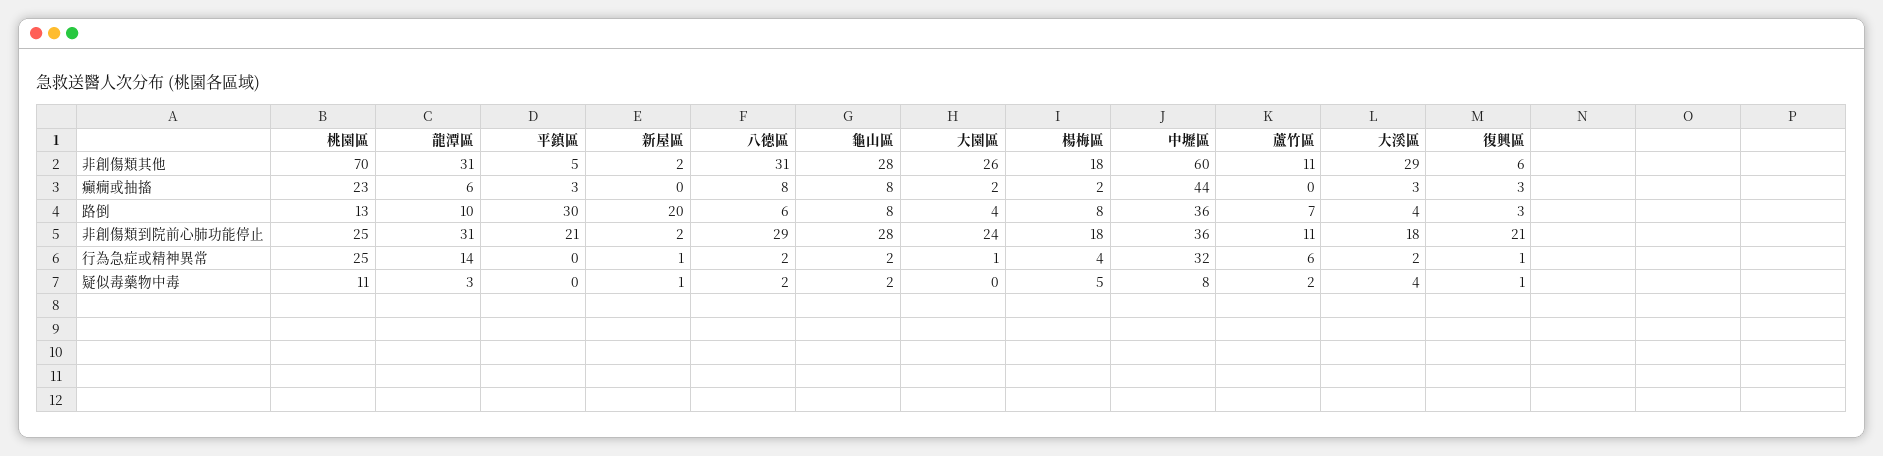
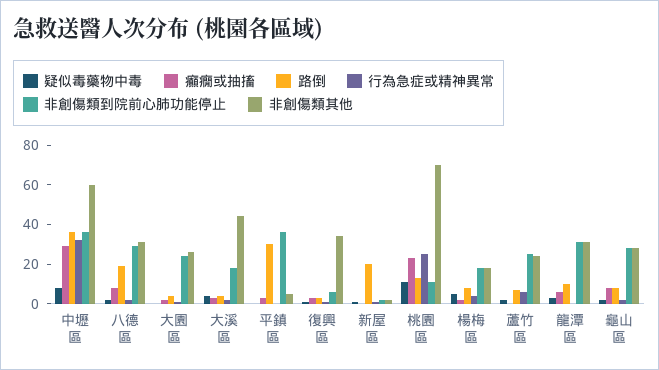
  {
    "非創傷類其他": {
      "桃園區": 70,
      "龍潭區": 31,
      "平鎮區": 5,
      "新屋區": 2,
      "八德區": 31,
      "龜山區": 28,
      "大園區": 26,
      "楊梅區": 18,
      "中壢區": 60,
-     "蘆竹區": 11,
+     "蘆竹區": 25,
-     "大溪區": 29,
+     "大溪區": 45,
-     "復興區": 6
+     "復興區": 35
    },
    "癲癇或抽搐": {
      "桃園區": 23,
      "龍潭區": 6,
      "平鎮區": 3,
      "新屋區": 0,
      "八德區": 8,
      "龜山區": 8,
      "大園區": 2,
      "楊梅區": 2,
-     "中壢區": 44,
+     "中壢區": 30,
      "蘆竹區": 0,
      "大溪區": 3,
      "復興區": 3
    },
    "路倒": {
      "桃園區": 13,
      "龍潭區": 10,
      "平鎮區": 30,
      "新屋區": 20,
-     "八德區": 6,
+     "八德區": 20,
      "龜山區": 8,
      "大園區": 4,
      "楊梅區": 8,
      "中壢區": 36,
      "蘆竹區": 7,
      "大溪區": 4,
      "復興區": 3
    },
    "非創傷類到院前心肺功能停止": {
-     "桃園區": 25,
+     "桃園區": 10,
      "龍潭區": 31,
-     "平鎮區": 21,
+     "平鎮區": 35,
      "新屋區": 2,
      "八德區": 29,
      "龜山區": 28,
      "大園區": 24,
      "楊梅區": 18,
      "中壢區": 36,
-     "蘆竹區": 11,
+     "蘆竹區": 25,
      "大溪區": 18,
-     "復興區": 21
+     "復興區": 5
    },
    "行為急症或精神異常": {
      "桃園區": 25,
-     "龍潭區": 14,
+     "龍潭區": 0,
      "平鎮區": 0,
      "新屋區": 1,
      "八德區": 2,
      "龜山區": 2,
      "大園區": 1,
      "楊梅區": 4,
      "中壢區": 32,
      "蘆竹區": 6,
      "大溪區": 2,
      "復興區": 1
    },
    "疑似毒藥物中毒": {
      "桃園區": 11,
      "龍潭區": 3,
      "平鎮區": 0,
      "新屋區": 1,
      "八德區": 2,
      "龜山區": 2,
      "大園區": 0,
      "楊梅區": 5,
      "中壢區": 8,
      "蘆竹區": 2,
      "大溪區": 4,
      "復興區": 1
    }
  }

